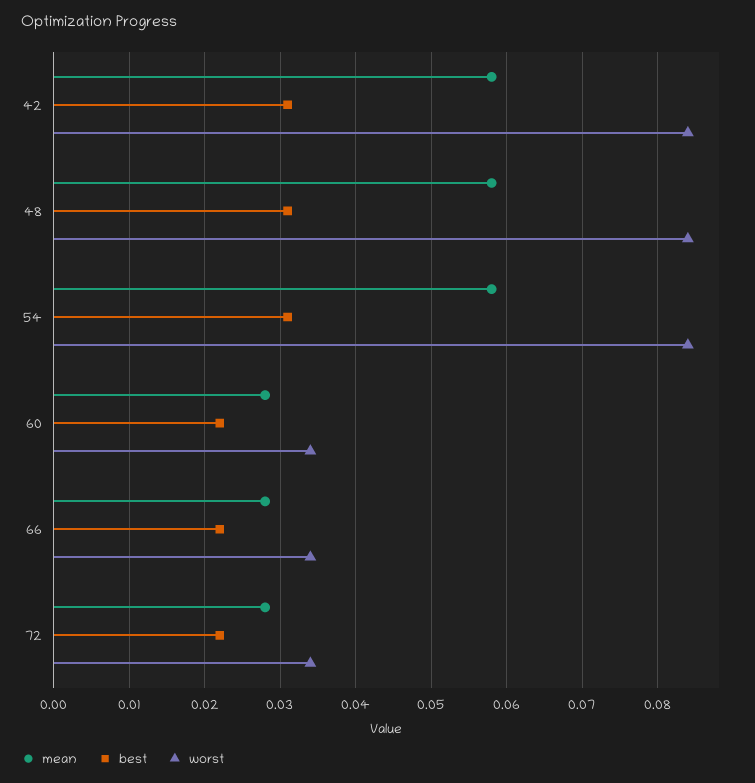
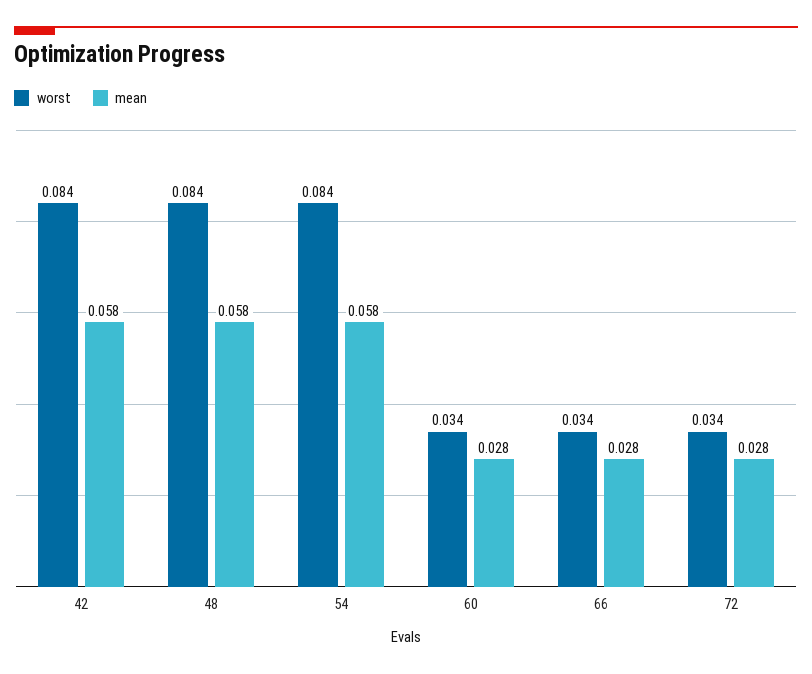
  {
    "mean": {
      "42": 0.058,
      "48": 0.058,
      "54": 0.058,
      "60": 0.028,
      "66": 0.028,
      "72": 0.028
    },
-   "best": {
-     "42": 0.031,
-     "48": 0.031,
-     "54": 0.031,
-     "60": 0.022,
-     "66": 0.022,
-     "72": 0.022
-   },
    "worst": {
      "42": 0.084,
      "48": 0.084,
      "54": 0.084,
      "60": 0.034,
      "66": 0.034,
      "72": 0.034
    }
  }

